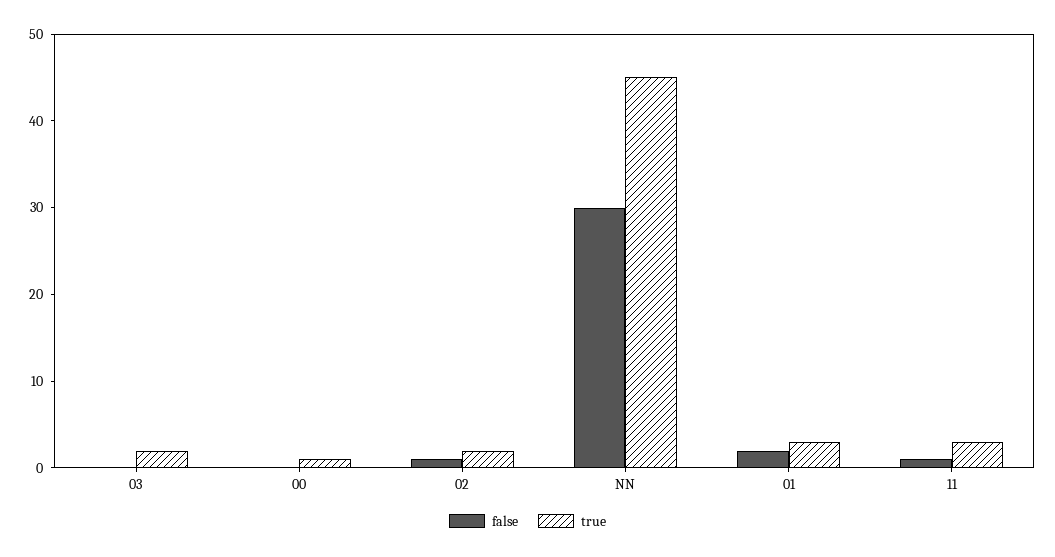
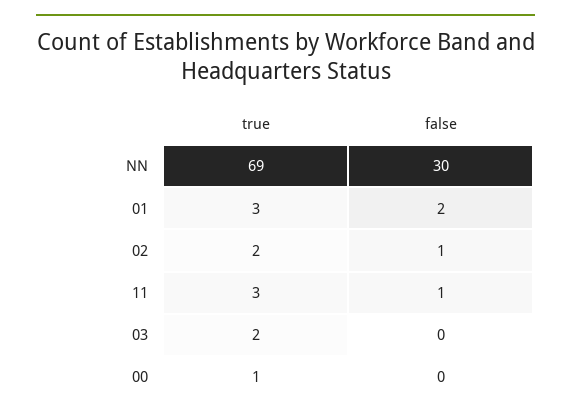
  {
    "false": {
      "03": 0,
      "00": 0,
      "02": 1,
      "NN": 30,
      "01": 2,
      "11": 1
    },
    "true": {
      "03": 2,
      "00": 1,
      "02": 2,
-     "NN": 45,
+     "NN": 69,
      "01": 3,
      "11": 3
    }
  }

